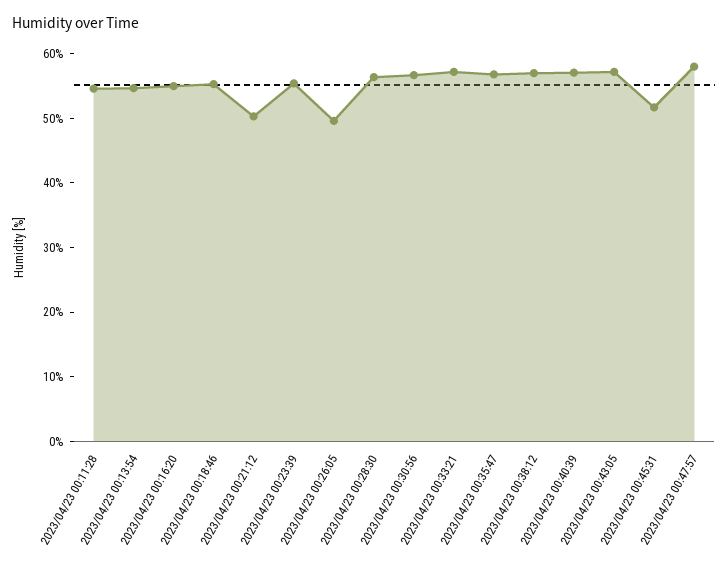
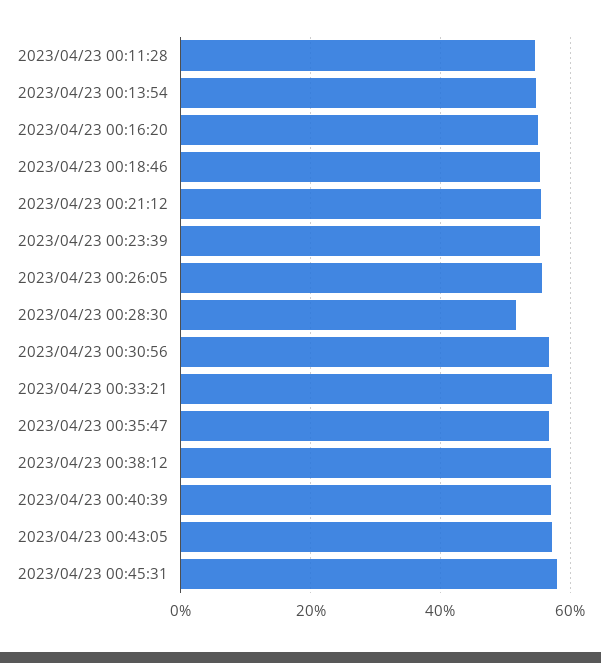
  {
    "2023/04/23 00:11:28": 54,
    "2023/04/23 00:13:54": 54,
    "2023/04/23 00:16:20": 56,
    "2023/04/23 00:18:46": 56,
-   "2023/04/23 00:21:12": 50,
+   "2023/04/23 00:21:12": 56,
    "2023/04/23 00:23:39": 56,
-   "2023/04/23 00:26:05": 50,
+   "2023/04/23 00:26:05": 56,
-   "2023/04/23 00:28:30": 56,
+   "2023/04/23 00:28:30": 52,
    "2023/04/23 00:30:56": 56,
    "2023/04/23 00:33:21": 58,
    "2023/04/23 00:35:47": 56,
    "2023/04/23 00:38:12": 58,
    "2023/04/23 00:40:39": 58,
    "2023/04/23 00:43:05": 58,
-   "2023/04/23 00:45:31": 52,
+   "2023/04/23 00:45:31": 58
-   "2023/04/23 00:47:57": 58
  }

